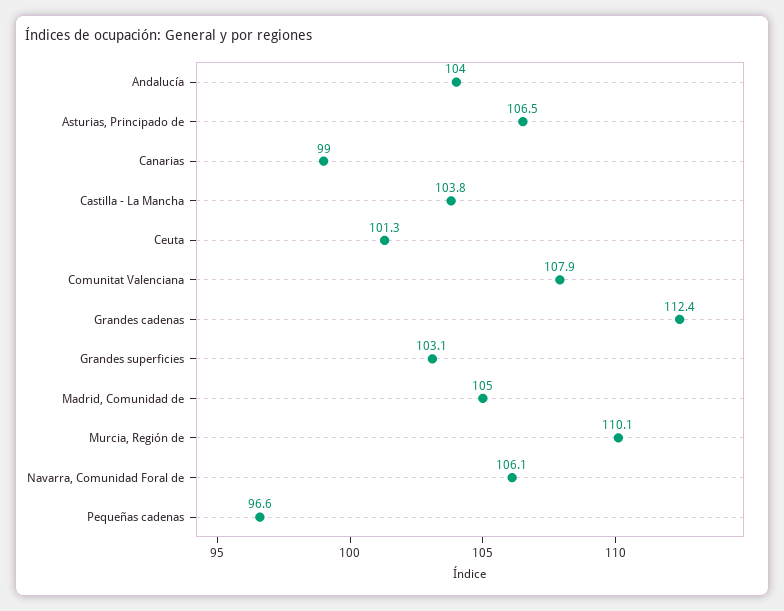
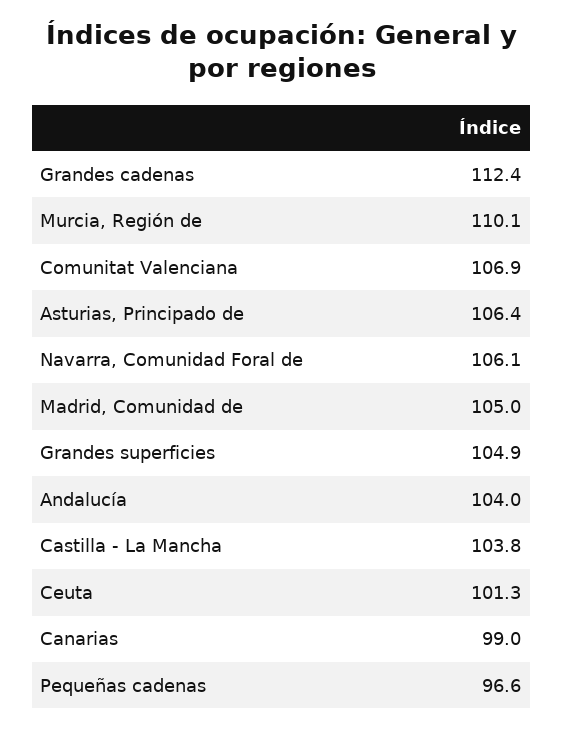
  {
    "Andalucía": 104,
-   "Asturias, Principado de": 106.5,
+   "Asturias, Principado de": 106.4,
    "Canarias": 99,
    "Castilla - La Mancha": 103.8,
    "Ceuta": 101.3,
-   "Comunitat Valenciana": 107.9,
+   "Comunitat Valenciana": 106.9,
    "Grandes cadenas": 112.4,
-   "Grandes superficies": 103.1,
+   "Grandes superficies": 104.9,
    "Madrid, Comunidad de": 105,
    "Murcia, Región de": 110.1,
    "Navarra, Comunidad Foral de": 106.1,
    "Pequeñas cadenas": 96.6
  }

